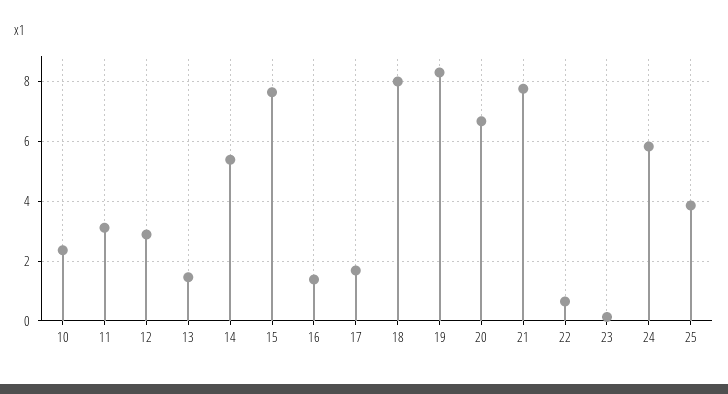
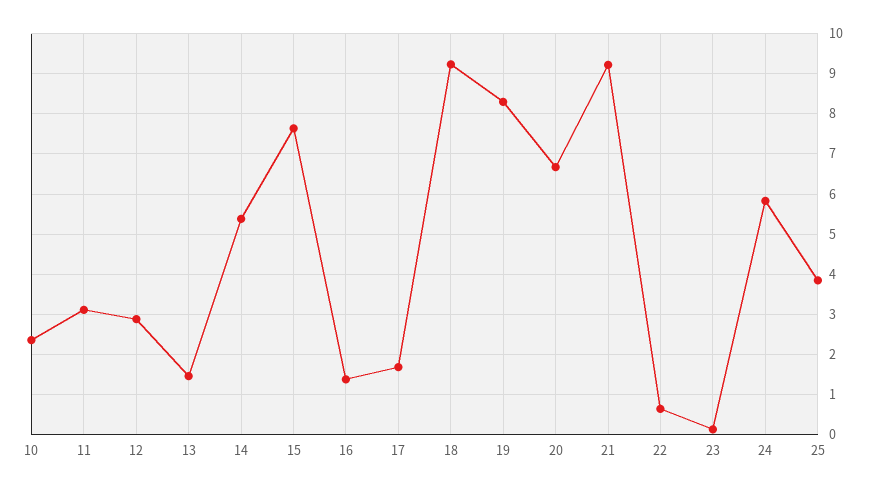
  {
    "10": 2.4,
    "11": 3.2,
    "12": 2.8,
    "13": 1.4,
    "14": 5.4,
    "15": 7.6,
    "16": 1.4,
    "17": 1.6,
-   "18": 8,
+   "18": 9.2,
    "19": 8.2,
    "20": 6.6,
-   "21": 7.75,
+   "21": 9.2,
    "22": 0.6,
    "23": 0.2,
    "24": 5.8,
    "25": 3.8
  }

